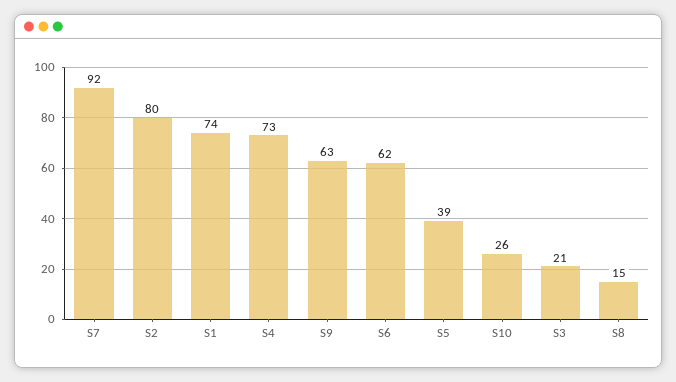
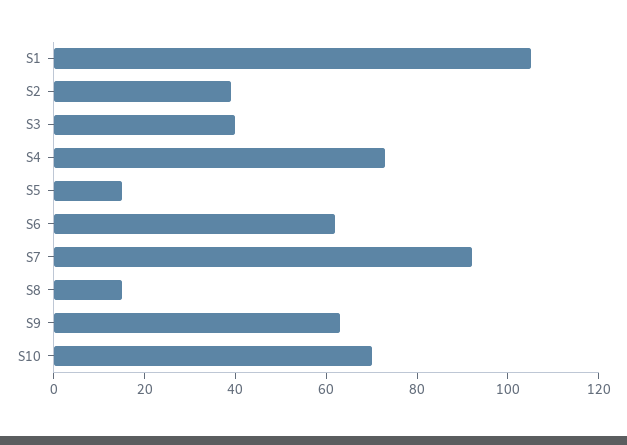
  {
    "S7": 92,
-   "S2": 80,
+   "S2": 40,
-   "S1": 74,
+   "S1": 105,
    "S4": 73,
    "S9": 63,
    "S6": 62,
-   "S5": 39,
+   "S5": 15,
-   "S10": 26,
+   "S10": 70,
-   "S3": 21,
+   "S3": 40,
    "S8": 15
  }

